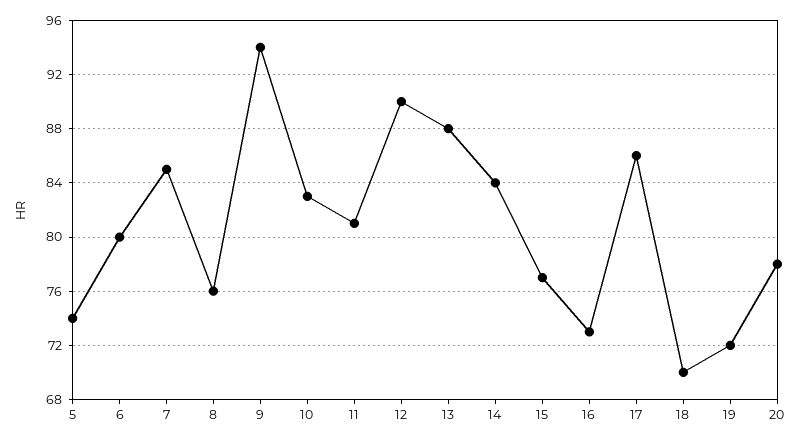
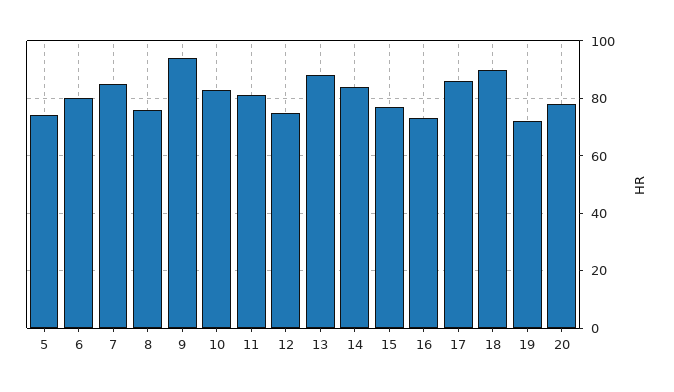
  {
    "5": 74,
    "6": 80,
    "7": 85,
    "8": 76,
    "9": 94,
    "10": 83,
    "11": 81,
-   "12": 90,
+   "12": 75,
    "13": 88,
    "14": 84,
    "15": 77,
    "16": 73,
    "17": 86,
-   "18": 70,
+   "18": 90,
    "19": 72,
    "20": 78
  }

